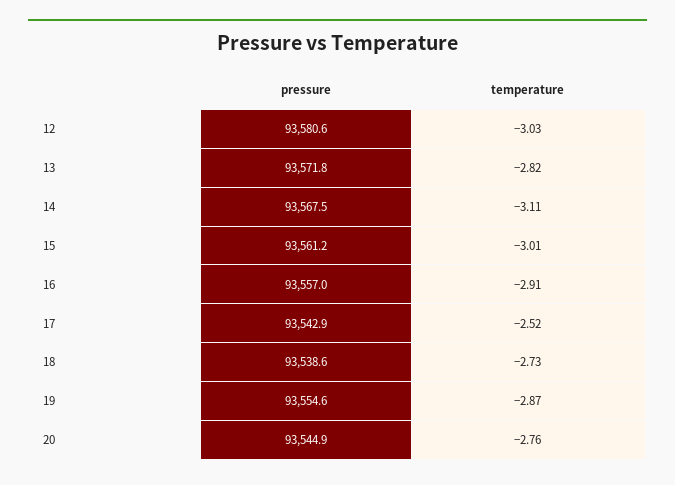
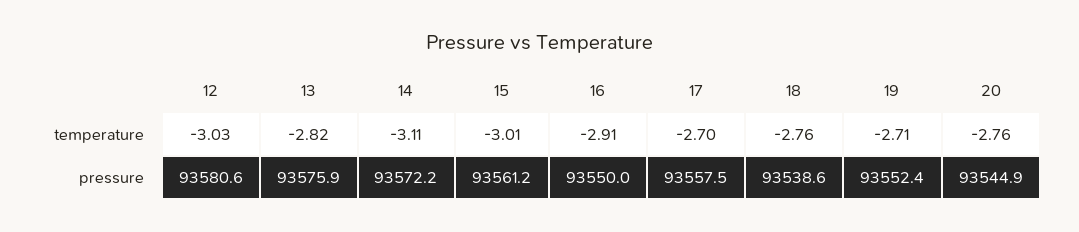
  {
    "pressure": {
      "12": 93580.6,
-     "13": 93571.8,
+     "13": 93575.9,
-     "14": 93567.5,
+     "14": 93572.2,
      "15": 93561.2,
-     "16": 93557,
+     "16": 93550,
-     "17": 93542.9,
+     "17": 93557.5,
      "18": 93538.6,
-     "19": 93554.6,
+     "19": 93552.4,
      "20": 93544.9
    },
    "temperature": {
      "12": -3.03,
      "13": -2.82,
      "14": -3.11,
      "15": -3.01,
      "16": -2.91,
-     "17": -2.52,
+     "17": -2.7,
-     "18": -2.73,
+     "18": -2.76,
-     "19": -2.87,
+     "19": -2.71,
      "20": -2.76
    }
  }

